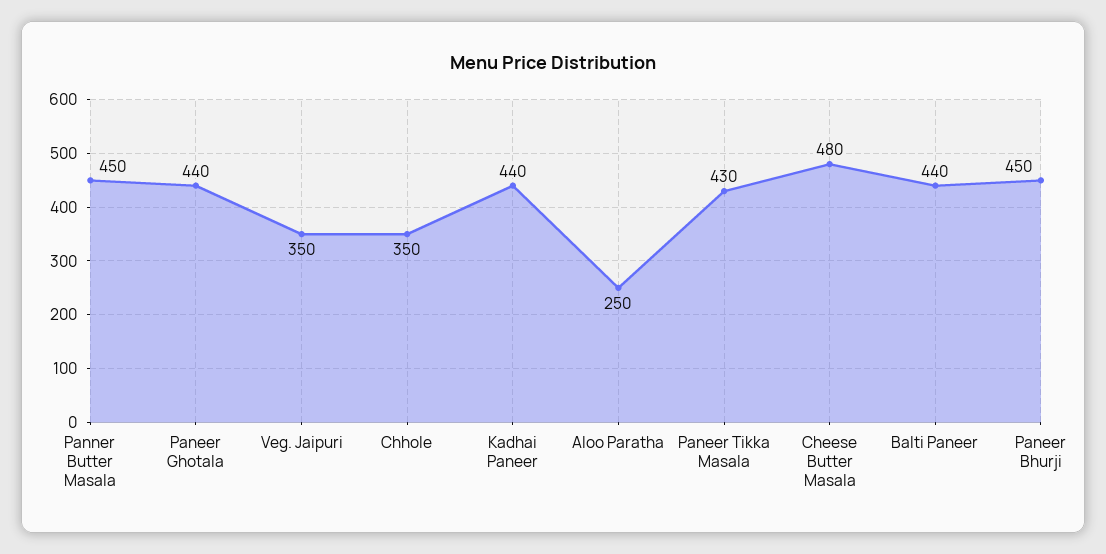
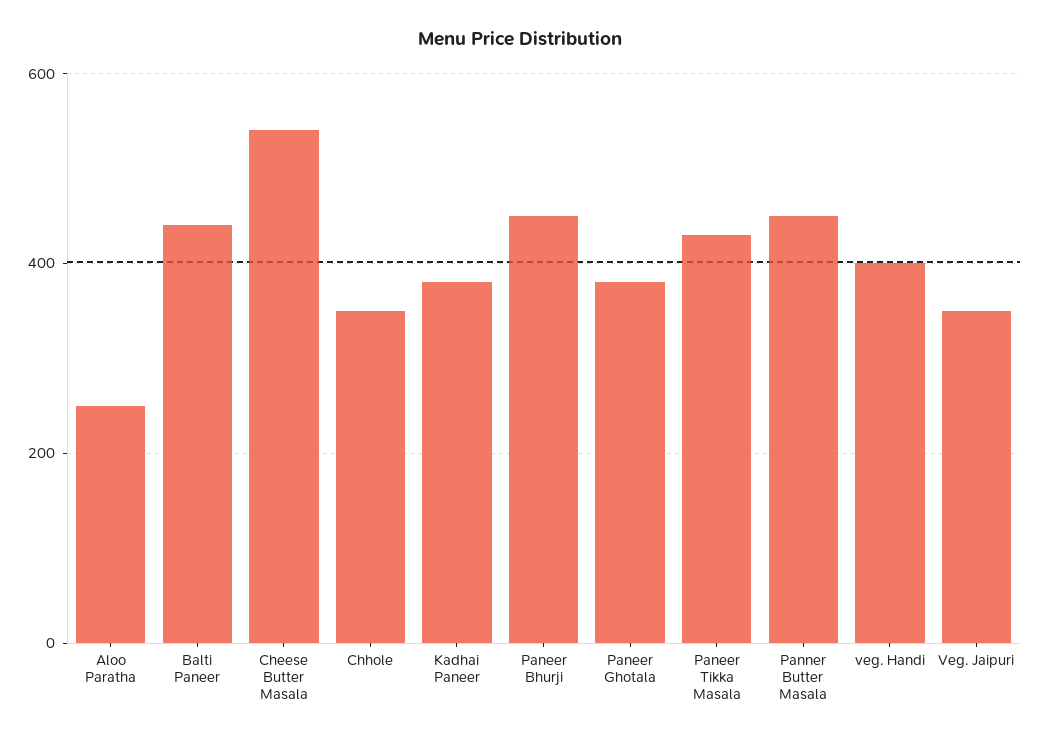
  {
    "Panner Butter Masala": 450,
-   "Paneer Ghotala": 440,
+   "Paneer Ghotala": 380,
    "Veg. Jaipuri": 350,
    "Chhole": 350,
-   "Kadhai Paneer": 440,
+   "Kadhai Paneer": 380,
    "Aloo Paratha": 250,
    "Paneer Tikka Masala": 430,
-   "Cheese Butter Masala": 480,
+   "Cheese Butter Masala": 540,
    "Balti Paneer": 440,
-   "Paneer Bhurji": 450
+   "Paneer Bhurji": 450,
+   "veg. Handi": 400
  }

